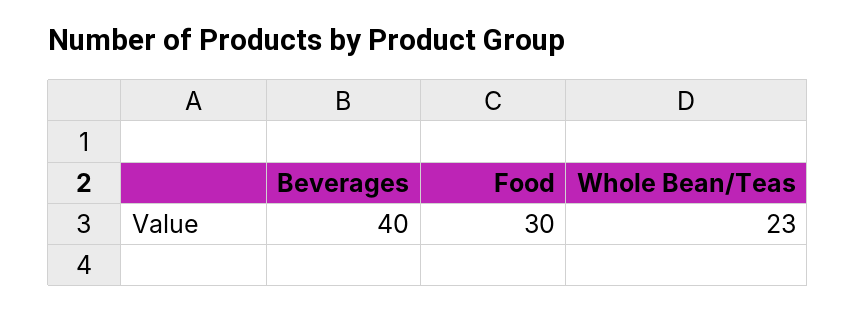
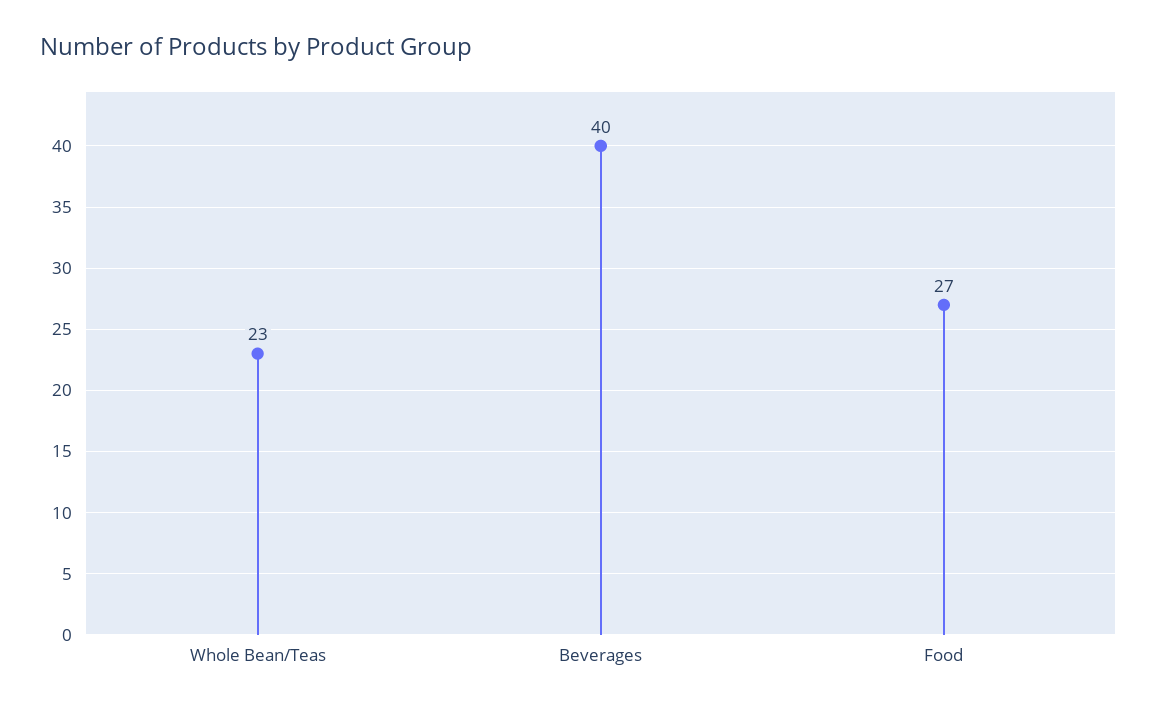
  {
    "Beverages": 40,
-   "Food": 30,
+   "Food": 27,
    "Whole Bean/Teas": 23
  }

